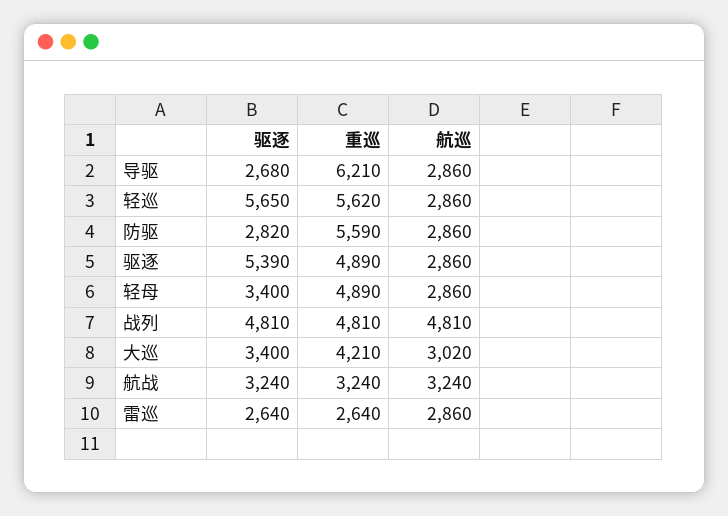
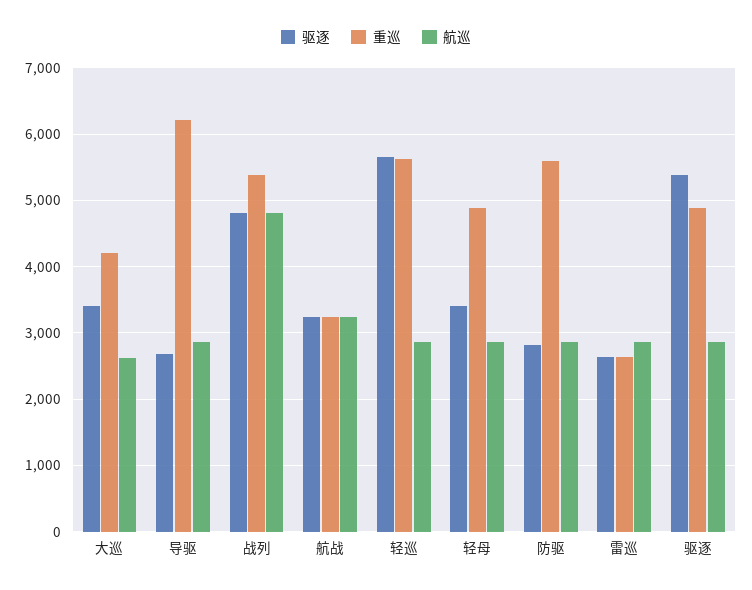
  {
    "驱逐": {
      "导驱": 2680,
      "轻巡": 5650,
      "防驱": 2820,
      "驱逐": 5390,
      "轻母": 3400,
      "战列": 4810,
      "大巡": 3400,
      "航战": 3240,
      "雷巡": 2640
    },
    "重巡": {
      "导驱": 6210,
      "轻巡": 5620,
      "防驱": 5590,
      "驱逐": 4890,
      "轻母": 4890,
-     "战列": 4810,
+     "战列": 5400,
      "大巡": 4210,
      "航战": 3240,
      "雷巡": 2640
    },
    "航巡": {
      "导驱": 2860,
      "轻巡": 2860,
      "防驱": 2860,
      "驱逐": 2860,
      "轻母": 2860,
      "战列": 4810,
-     "大巡": 3020,
+     "大巡": 2600,
      "航战": 3240,
      "雷巡": 2860
    }
  }

